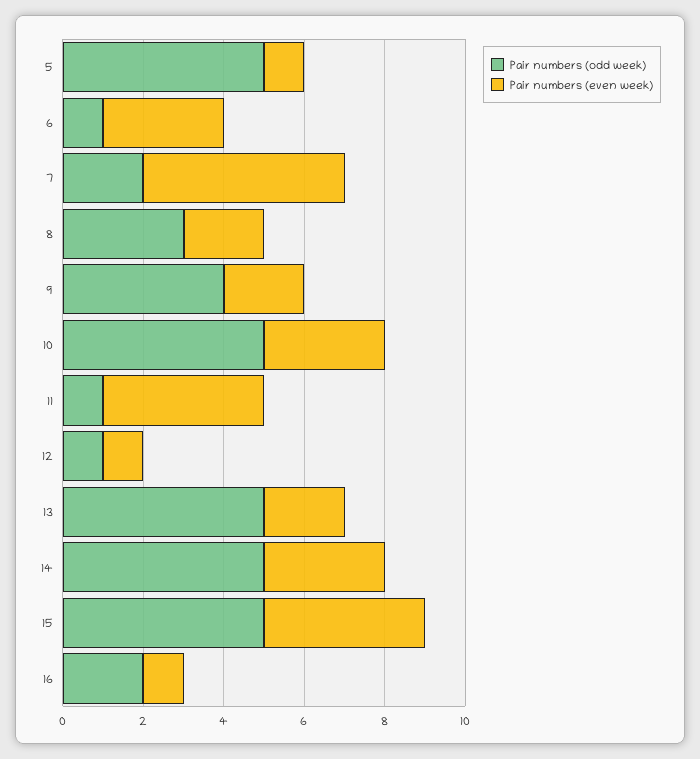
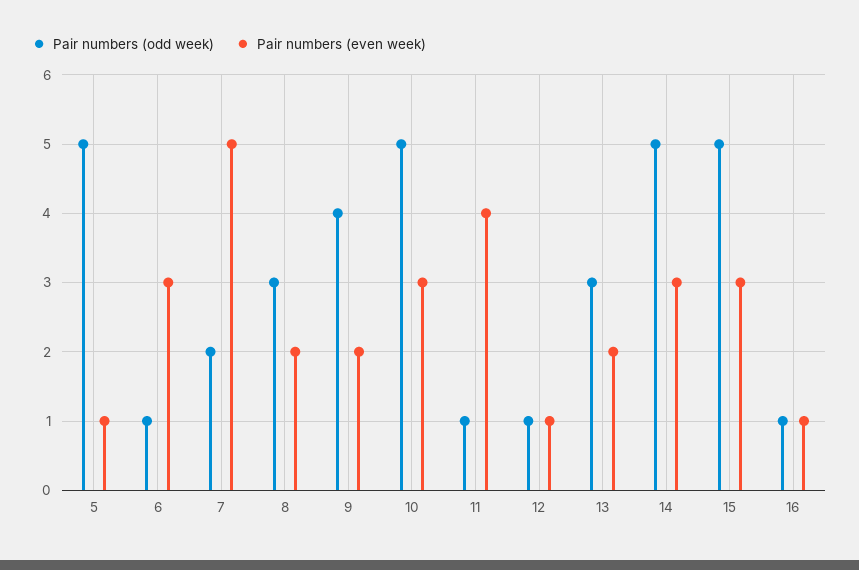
  {
    "Pair numbers (odd week)": {
      "5": 5,
      "6": 1,
      "7": 2,
      "8": 3,
      "9": 4,
      "10": 5,
      "11": 1,
      "12": 1,
-     "13": 5,
+     "13": 3,
      "14": 5,
      "15": 5,
-     "16": 2
+     "16": 1
    },
    "Pair numbers (even week)": {
      "5": 1,
      "6": 3,
      "7": 5,
      "8": 2,
      "9": 2,
      "10": 3,
      "11": 4,
      "12": 1,
      "13": 2,
      "14": 3,
-     "15": 4,
+     "15": 3,
      "16": 1
    }
  }

